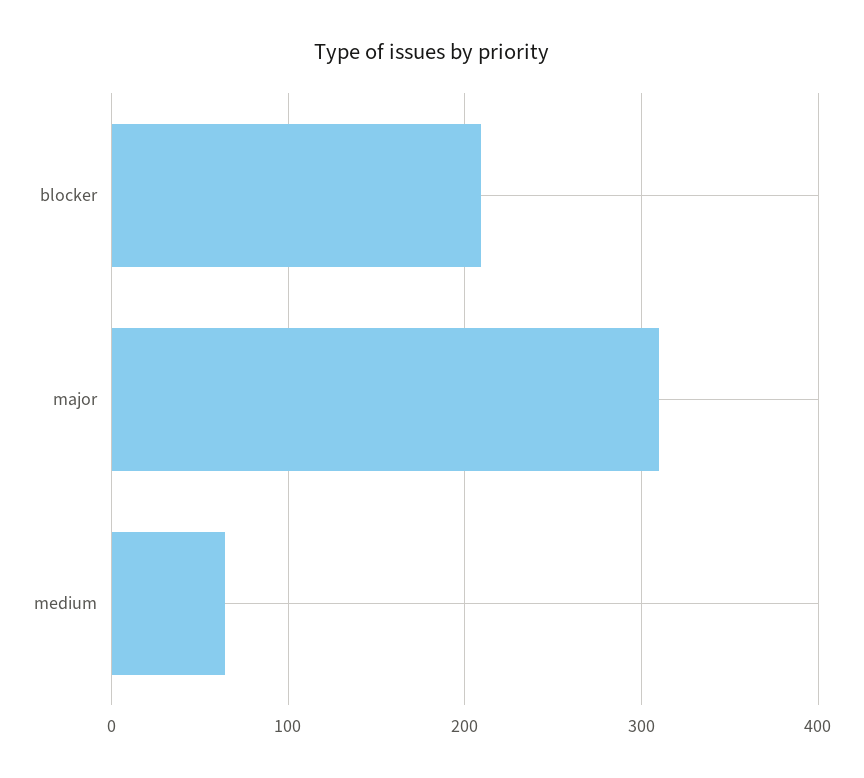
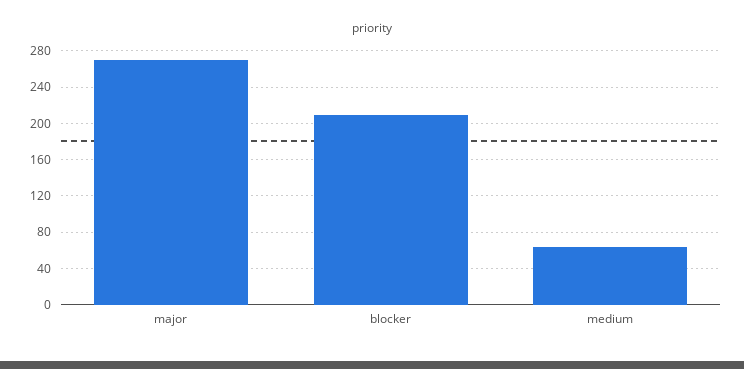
  {
    "blocker": 210,
-   "major": 310,
+   "major": 270,
    "medium": 60
  }

